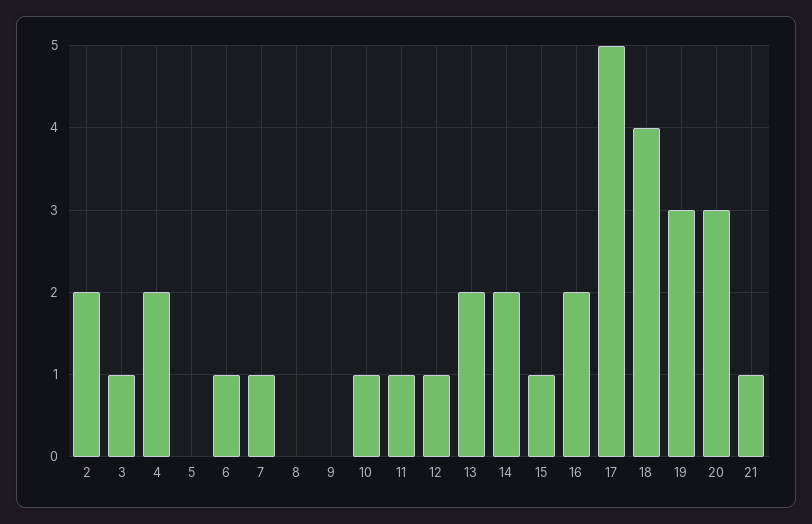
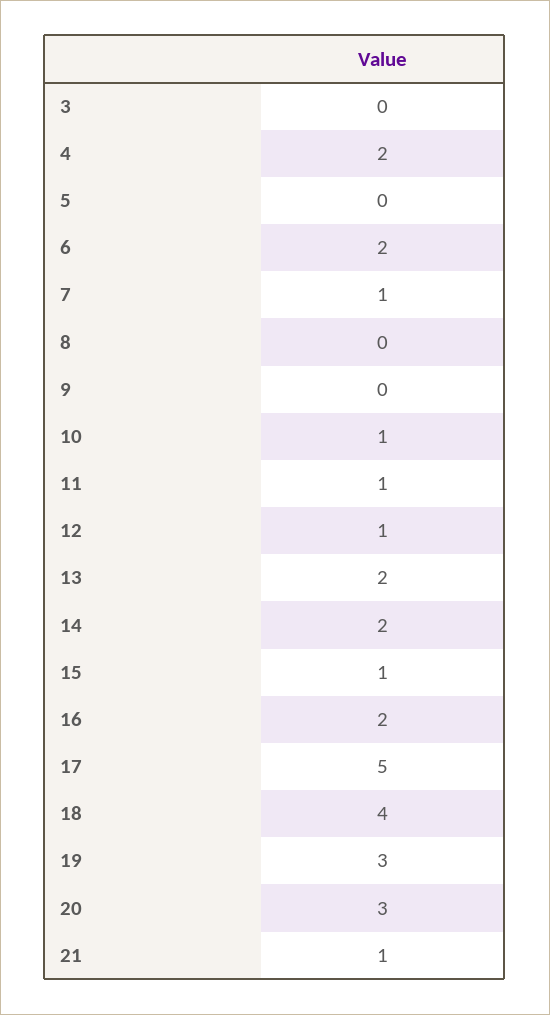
  {
-   "2": 2,
-   "3": 1,
+   "3": 0,
    "4": 2,
    "5": 0,
-   "6": 1,
+   "6": 2,
    "7": 1,
    "8": 0,
    "9": 0,
    "10": 1,
    "11": 1,
    "12": 1,
    "13": 2,
    "14": 2,
    "15": 1,
    "16": 2,
    "17": 5,
    "18": 4,
    "19": 3,
    "20": 3,
    "21": 1
  }

